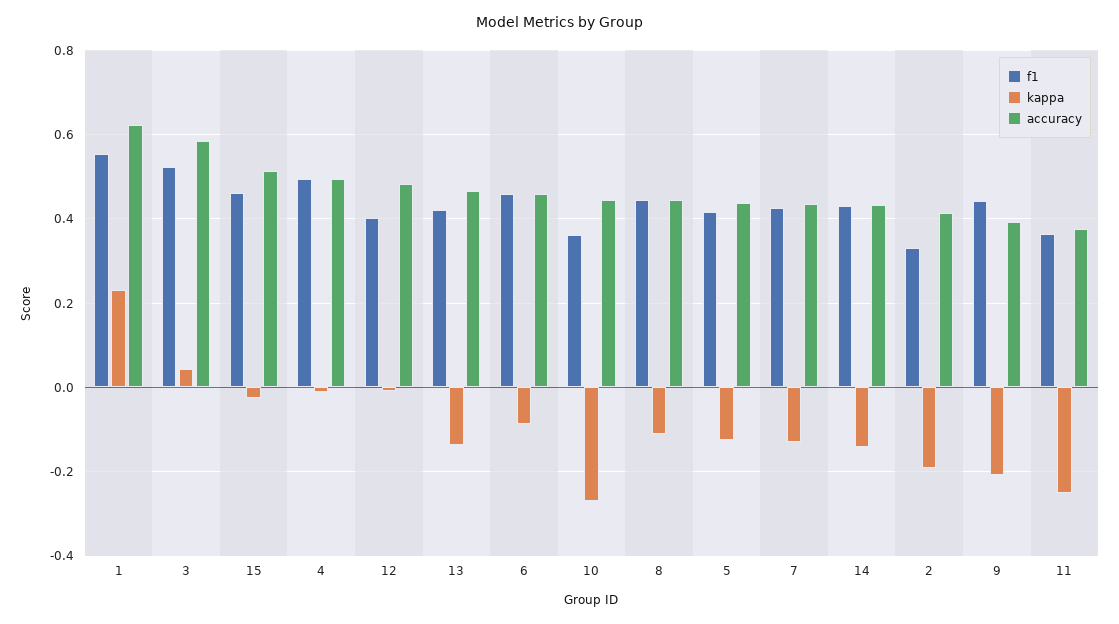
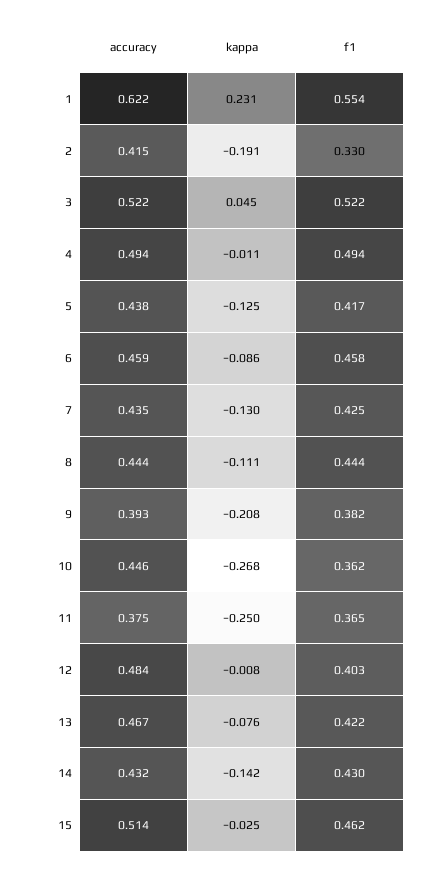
  {
    "f1": {
      "1": 0.554,
      "3": 0.522,
      "15": 0.462,
      "4": 0.494,
      "12": 0.403,
      "13": 0.422,
      "6": 0.458,
      "10": 0.362,
      "8": 0.444,
      "5": 0.417,
      "7": 0.425,
      "14": 0.43,
      "2": 0.33,
-     "9": 0.44,
+     "9": 0.382,
      "11": 0.365
    },
    "kappa": {
      "1": 0.231,
      "3": 0.045,
      "15": -0.025,
      "4": -0.011,
      "12": -0.008,
-     "13": -0.14,
+     "13": -0.076,
      "6": -0.086,
      "10": -0.268,
      "8": -0.111,
      "5": -0.125,
      "7": -0.13,
      "14": -0.142,
      "2": -0.191,
      "9": -0.208,
      "11": -0.25
    },
    "accuracy": {
      "1": 0.622,
-     "3": 0.58,
+     "3": 0.522,
      "15": 0.514,
      "4": 0.494,
      "12": 0.484,
      "13": 0.467,
      "6": 0.459,
      "10": 0.446,
      "8": 0.444,
      "5": 0.438,
      "7": 0.435,
      "14": 0.432,
      "2": 0.415,
      "9": 0.393,
      "11": 0.375
    }
  }

